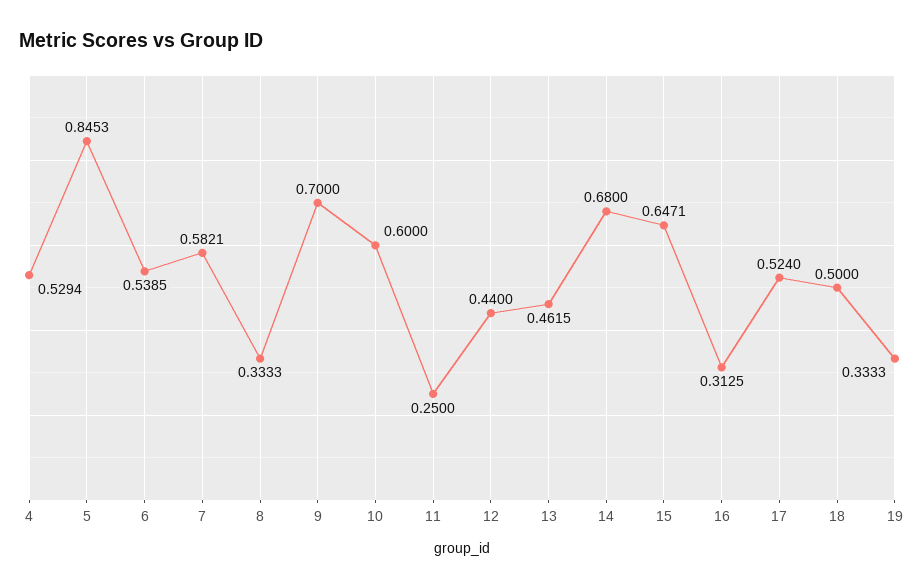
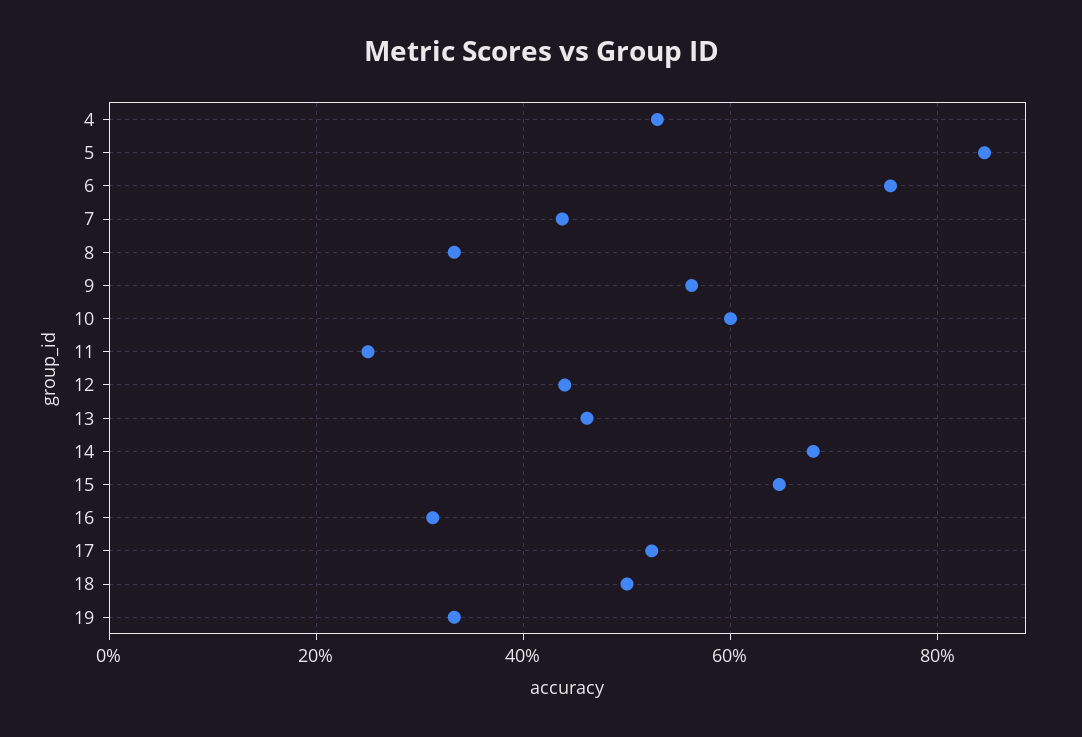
  {
    "4": 0.5294,
    "5": 0.8453,
-   "6": 0.5385,
+   "6": 0.76,
-   "7": 0.5821,
+   "7": 0.44,
    "8": 0.3333,
-   "9": 0.7,
+   "9": 0.56,
    "10": 0.6,
    "11": 0.25,
    "12": 0.44,
    "13": 0.4615,
    "14": 0.68,
    "15": 0.6471,
    "16": 0.3125,
    "17": 0.524,
    "18": 0.5,
    "19": 0.3333
  }

